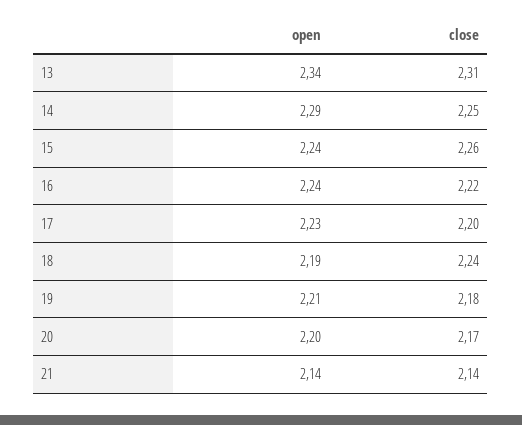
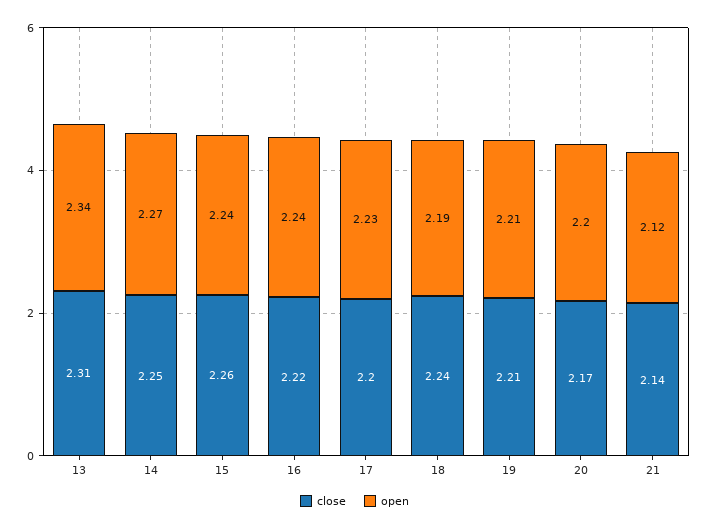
  {
    "open": {
      "13": 2.34,
-     "14": 2.29,
+     "14": 2.27,
      "15": 2.24,
      "16": 2.24,
      "17": 2.23,
      "18": 2.19,
      "19": 2.21,
      "20": 2.2,
-     "21": 2.14
+     "21": 2.12
    },
    "close": {
      "13": 2.31,
      "14": 2.25,
      "15": 2.26,
      "16": 2.22,
      "17": 2.2,
      "18": 2.24,
-     "19": 2.18,
+     "19": 2.21,
      "20": 2.17,
      "21": 2.14
    }
  }

